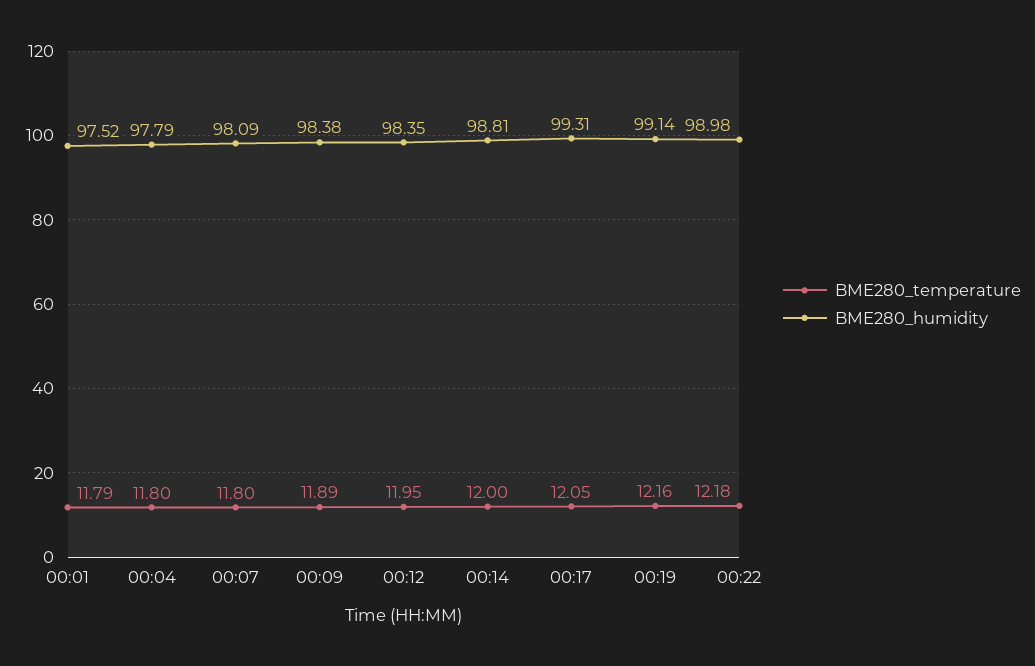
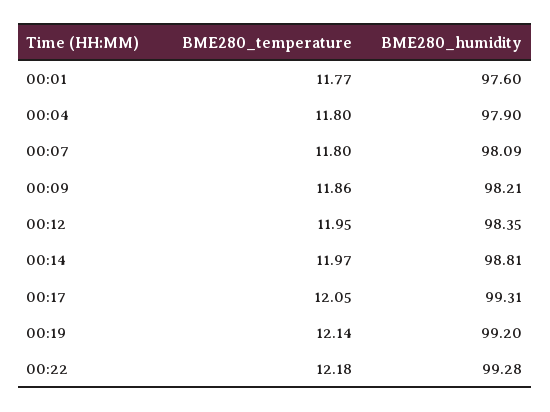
  {
    "BME280_temperature": {
-     "00:01": 11.79,
+     "00:01": 11.77,
      "00:04": 11.8,
      "00:07": 11.8,
-     "00:09": 11.89,
+     "00:09": 11.86,
      "00:12": 11.95,
-     "00:14": 12,
+     "00:14": 11.97,
      "00:17": 12.05,
-     "00:19": 12.16,
+     "00:19": 12.14,
      "00:22": 12.18
    },
    "BME280_humidity": {
-     "00:01": 97.52,
+     "00:01": 97.6,
-     "00:04": 97.79,
+     "00:04": 97.9,
      "00:07": 98.09,
-     "00:09": 98.38,
+     "00:09": 98.21,
      "00:12": 98.35,
      "00:14": 98.81,
      "00:17": 99.31,
-     "00:19": 99.14,
+     "00:19": 99.2,
-     "00:22": 98.98
+     "00:22": 99.28
    }
  }

